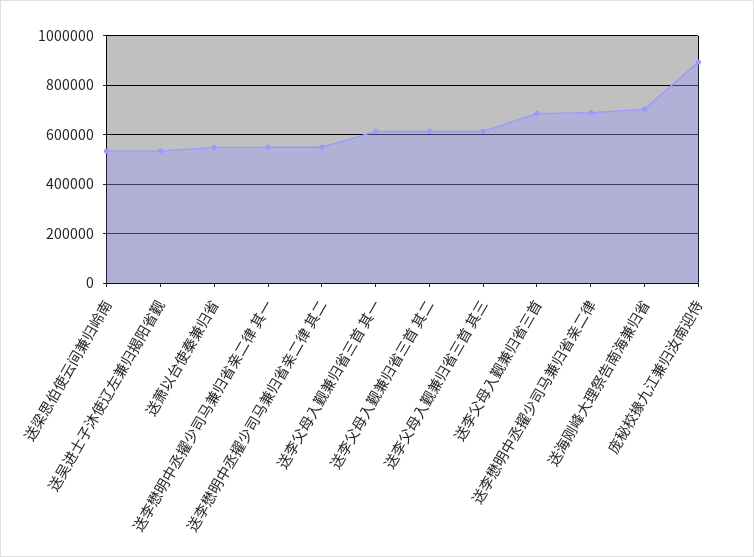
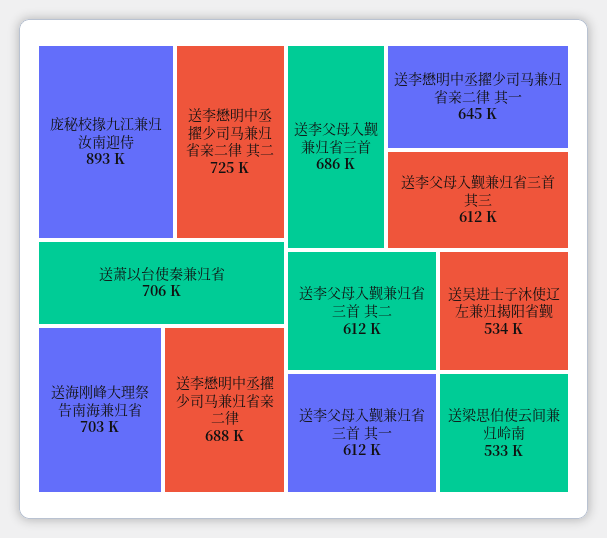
  {
    "送梁思伯使云间兼归岭南": 533000,
    "送吴进士子沐使辽左兼归揭阳省觐": 534000,
-   "送萧以台使秦兼归省": 550000,
+   "送萧以台使秦兼归省": 706000,
-   "送李懋明中丞擢少司马兼归省亲二律 其一": 550000,
+   "送李懋明中丞擢少司马兼归省亲二律 其一": 645000,
-   "送李懋明中丞擢少司马兼归省亲二律 其二": 550000,
+   "送李懋明中丞擢少司马兼归省亲二律 其二": 725000,
    "送李父母入觐兼归省三首 其一": 612000,
    "送李父母入觐兼归省三首 其二": 612000,
    "送李父母入觐兼归省三首 其三": 612000,
    "送李父母入觐兼归省三首": 686000,
    "送李懋明中丞擢少司马兼归省亲二律": 688000,
    "送海刚峰大理祭告南海兼归省": 703000,
    "庞秘校掾九江兼归汝南迎侍": 893000
  }

